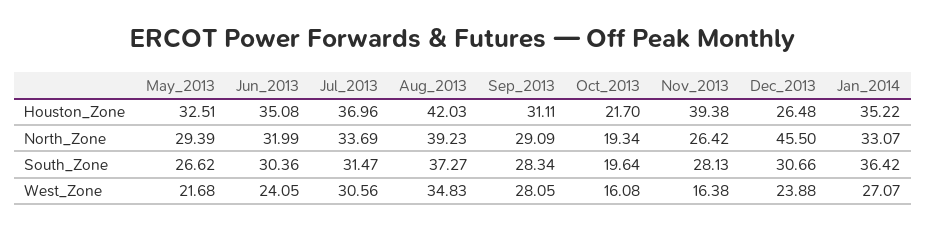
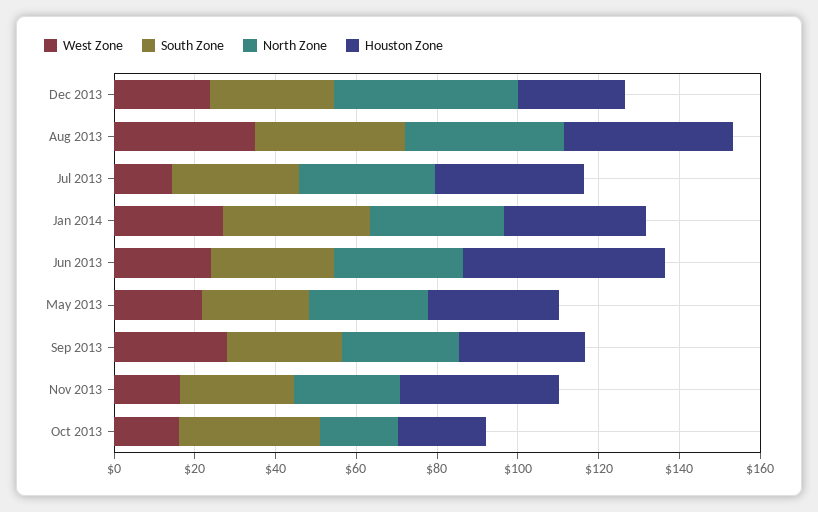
  {
    "Houston_Zone": {
      "May_2013": 32.51,
-     "Jun_2013": 35.08,
+     "Jun_2013": 50,
      "Jul_2013": 36.96,
      "Aug_2013": 42.03,
      "Sep_2013": 31.11,
      "Oct_2013": 21.7,
      "Nov_2013": 39.38,
      "Dec_2013": 26.48,
      "Jan_2014": 35.22
    },
    "North_Zone": {
      "May_2013": 29.39,
      "Jun_2013": 31.99,
      "Jul_2013": 33.69,
      "Aug_2013": 39.23,
      "Sep_2013": 29.09,
      "Oct_2013": 19.34,
      "Nov_2013": 26.42,
      "Dec_2013": 45.5,
      "Jan_2014": 33.07
    },
    "South_Zone": {
      "May_2013": 26.62,
      "Jun_2013": 30.36,
      "Jul_2013": 31.47,
      "Aug_2013": 37.27,
      "Sep_2013": 28.34,
-     "Oct_2013": 19.64,
+     "Oct_2013": 35,
      "Nov_2013": 28.13,
      "Dec_2013": 30.66,
      "Jan_2014": 36.42
    },
    "West_Zone": {
      "May_2013": 21.68,
      "Jun_2013": 24.05,
-     "Jul_2013": 30.56,
+     "Jul_2013": 15,
      "Aug_2013": 34.83,
      "Sep_2013": 28.05,
      "Oct_2013": 16.08,
      "Nov_2013": 16.38,
      "Dec_2013": 23.88,
      "Jan_2014": 27.07
    }
  }

